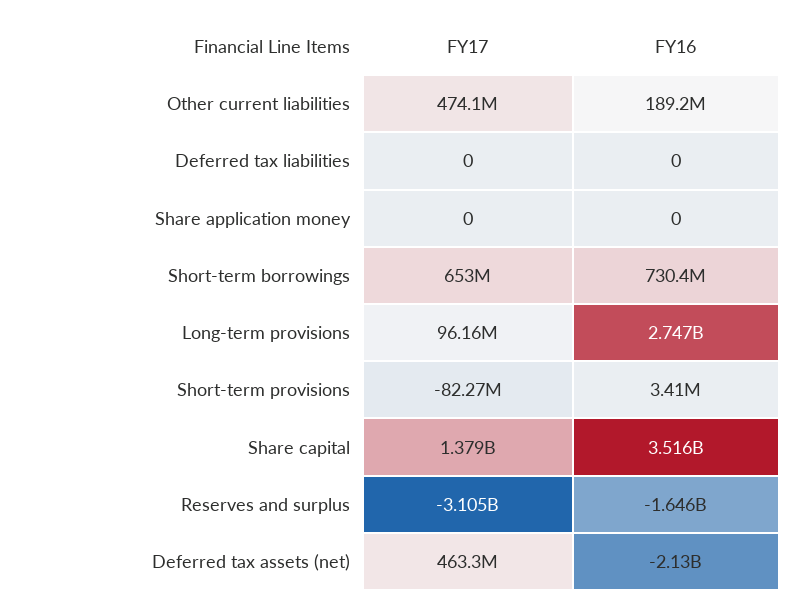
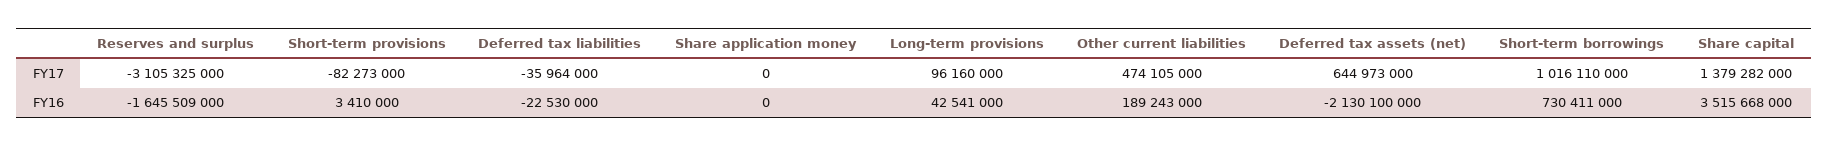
  {
    "FY17": {
      "Other current liabilities": 474105000,
-     "Deferred tax liabilities": 0,
+     "Deferred tax liabilities": -35964000,
      "Share application money": 0,
-     "Short-term borrowings": 653000000,
+     "Short-term borrowings": 1016110000,
      "Long-term provisions": 96160000,
      "Short-term provisions": -82273000,
      "Share capital": 1379282000,
      "Reserves and surplus": -3105325000,
-     "Deferred tax assets (net)": 463300000
+     "Deferred tax assets (net)": 644973000
    },
    "FY16": {
      "Other current liabilities": 189243000,
-     "Deferred tax liabilities": 0,
+     "Deferred tax liabilities": -22530000,
      "Share application money": 0,
      "Short-term borrowings": 730411000,
-     "Long-term provisions": 2747000000,
+     "Long-term provisions": 42541000,
      "Short-term provisions": 3410000,
      "Share capital": 3515668000,
      "Reserves and surplus": -1645509000,
      "Deferred tax assets (net)": -2130100000
    }
  }

